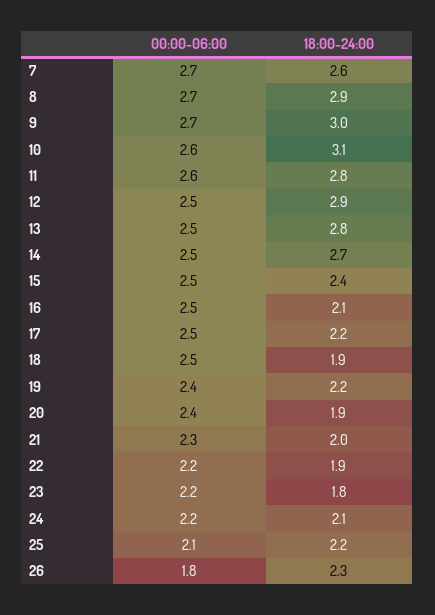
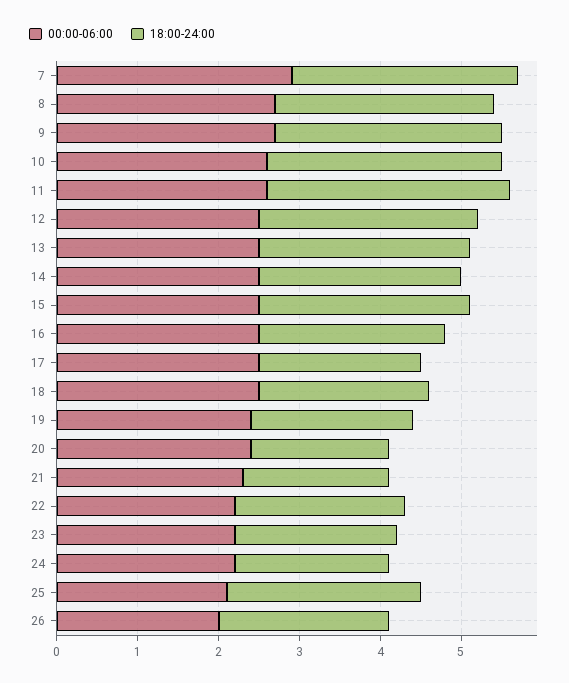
  {
    "00:00-06:00": {
-     "7": 2.7,
+     "7": 2.9,
      "8": 2.7,
      "9": 2.7,
      "10": 2.6,
      "11": 2.6,
      "12": 2.5,
      "13": 2.5,
      "14": 2.5,
      "15": 2.5,
      "16": 2.5,
      "17": 2.5,
      "18": 2.5,
      "19": 2.4,
      "20": 2.4,
      "21": 2.3,
      "22": 2.2,
      "23": 2.2,
      "24": 2.2,
      "25": 2.1,
-     "26": 1.8
+     "26": 2
    },
    "18:00-24:00": {
-     "7": 2.6,
+     "7": 2.8,
-     "8": 2.9,
+     "8": 2.7,
-     "9": 3,
+     "9": 2.8,
-     "10": 3.1,
+     "10": 2.9,
-     "11": 2.8,
+     "11": 3,
-     "12": 2.9,
+     "12": 2.7,
-     "13": 2.8,
+     "13": 2.6,
-     "14": 2.7,
+     "14": 2.5,
-     "15": 2.4,
+     "15": 2.6,
-     "16": 2.1,
+     "16": 2.3,
-     "17": 2.2,
+     "17": 2,
-     "18": 1.9,
+     "18": 2.1,
-     "19": 2.2,
+     "19": 2,
-     "20": 1.9,
+     "20": 1.7,
-     "21": 2,
+     "21": 1.8,
-     "22": 1.9,
+     "22": 2.1,
-     "23": 1.8,
+     "23": 2,
-     "24": 2.1,
+     "24": 1.9,
-     "25": 2.2,
+     "25": 2.4,
-     "26": 2.3
+     "26": 2.1
    }
  }

